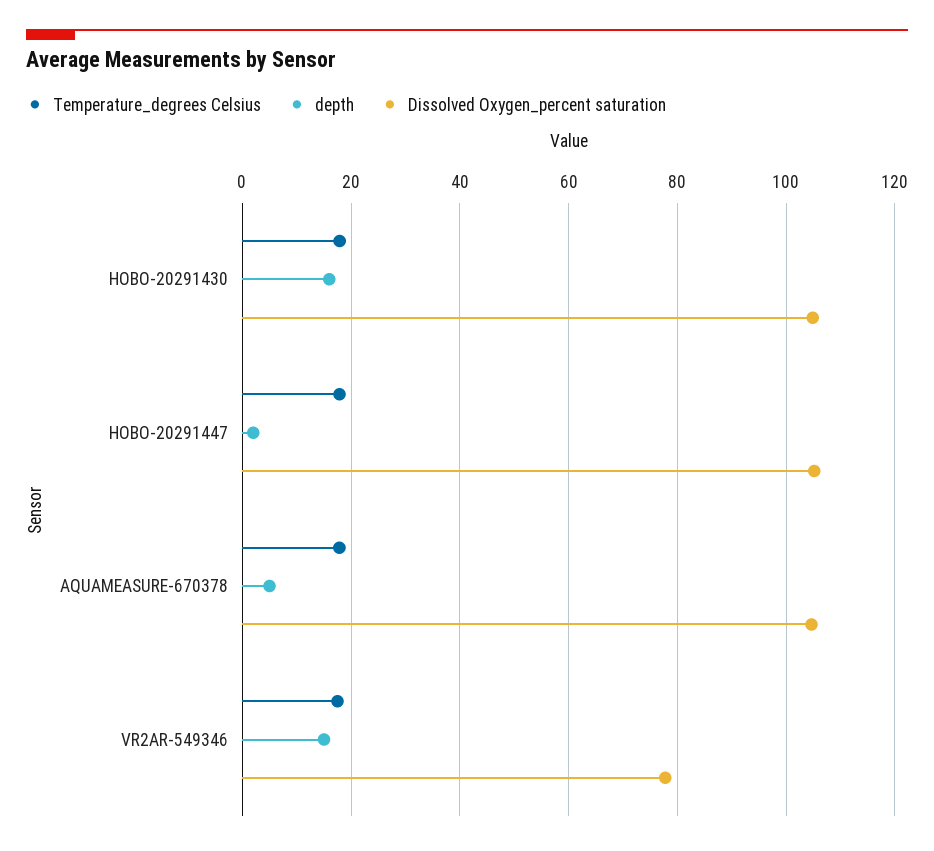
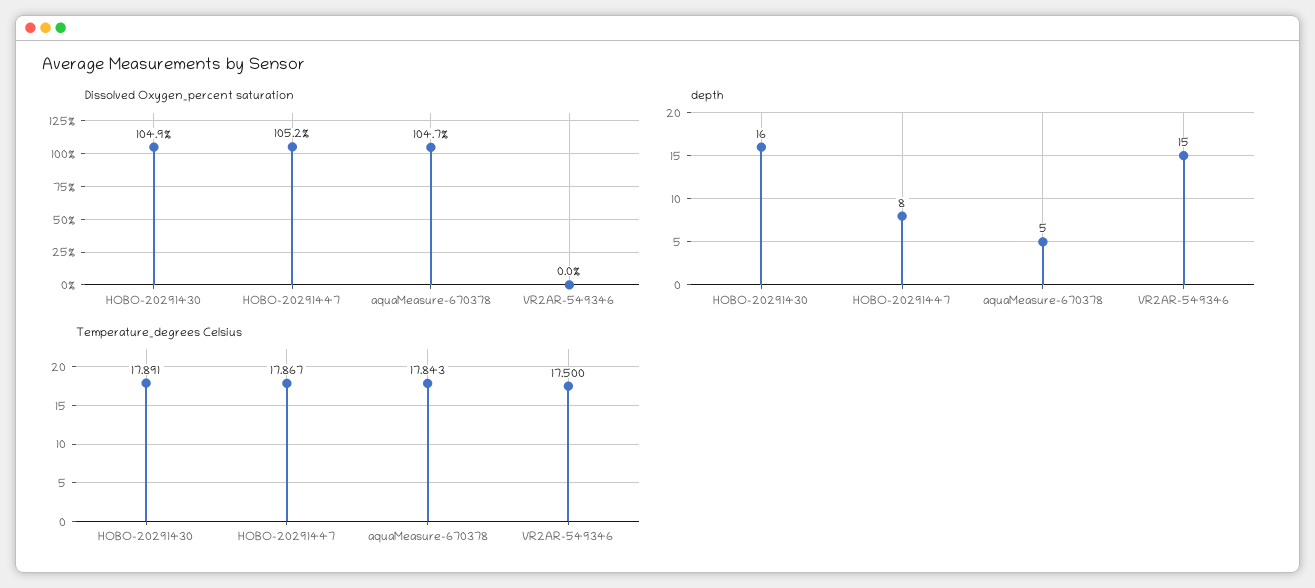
  {
    "Temperature_degrees Celsius": {
      "HOBO-20291430": 17.891,
      "HOBO-20291447": 17.867,
      "AQUAMEASURE-670378": 17.843,
      "VR2AR-549346": 17.5
    },
    "depth": {
      "HOBO-20291430": 16,
-     "HOBO-20291447": 2,
+     "HOBO-20291447": 8,
      "AQUAMEASURE-670378": 5,
      "VR2AR-549346": 15
    },
    "Dissolved Oxygen_percent saturation": {
      "HOBO-20291430": 104.9,
      "HOBO-20291447": 105.2,
      "AQUAMEASURE-670378": 104.7,
-     "VR2AR-549346": 78
+     "VR2AR-549346": 0
    }
  }

